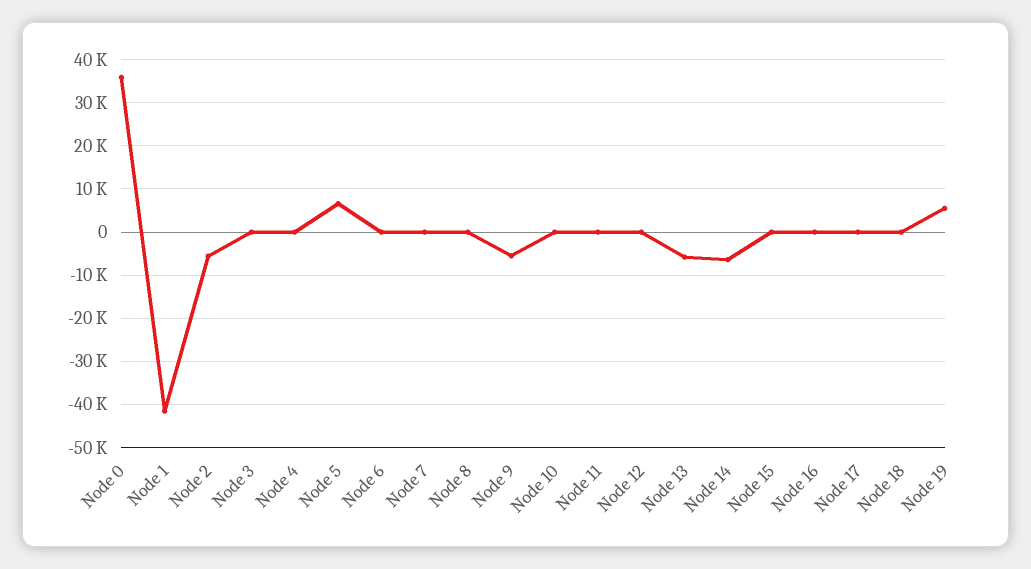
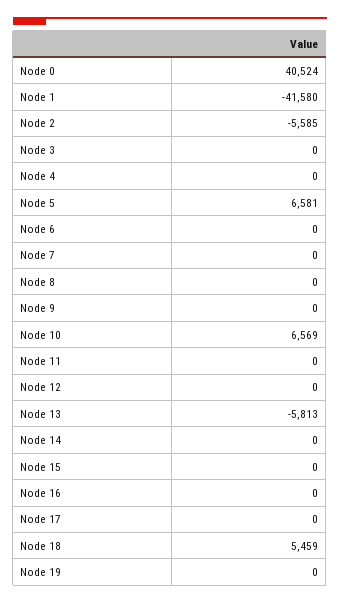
  {
-   "Node 0": 36000,
+   "Node 0": 40524,
    "Node 1": -41580,
    "Node 2": -5585,
    "Node 3": 0,
    "Node 4": 0,
    "Node 5": 6581,
    "Node 6": 0,
    "Node 7": 0,
    "Node 8": 0,
-   "Node 9": -6000,
+   "Node 9": 0,
-   "Node 10": 0,
+   "Node 10": 6569,
    "Node 11": 0,
    "Node 12": 0,
    "Node 13": -5813,
-   "Node 14": -6000,
+   "Node 14": 0,
    "Node 15": 0,
    "Node 16": 0,
    "Node 17": 0,
-   "Node 18": 0,
+   "Node 18": 5459,
-   "Node 19": 6000
+   "Node 19": 0
  }

